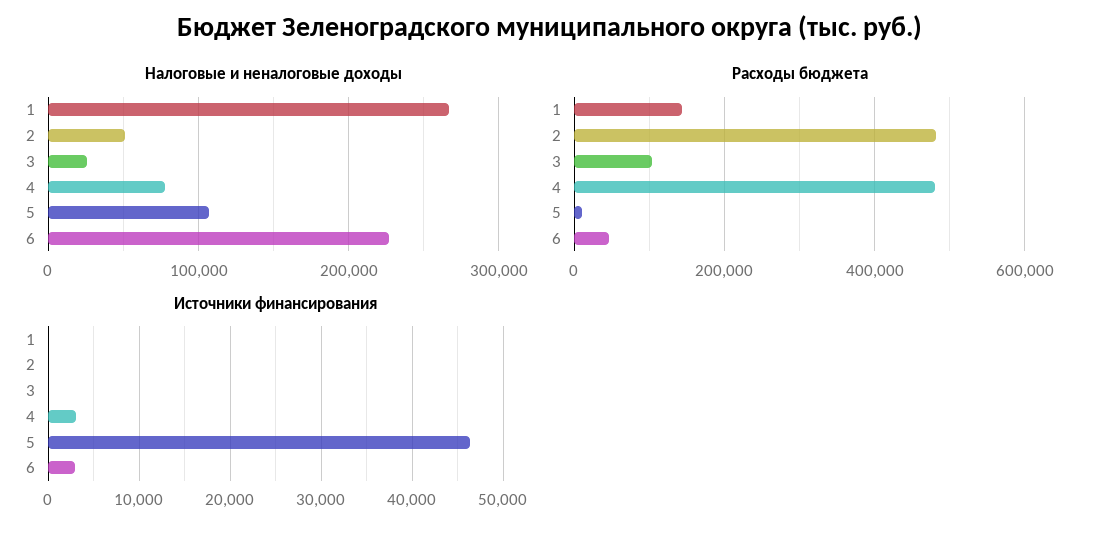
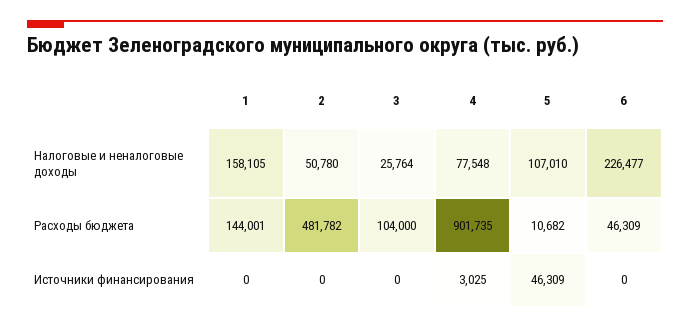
  {
    "Налоговые и неналоговые доходы": {
-     "1": 270000,
+     "1": 158105,
      "2": 50780,
      "3": 25764,
      "4": 77548,
      "5": 107010,
      "6": 226477
    },
    "Расходы бюджета": {
      "1": 144001,
      "2": 481782,
      "3": 104000,
-     "4": 480000,
+     "4": 901735,
      "5": 10682,
      "6": 46309
    },
    "Источники финансирования": {
      "1": 0,
      "2": 0,
      "3": 0,
      "4": 3025,
      "5": 46309,
-     "6": 3000
+     "6": 0
    }
  }

